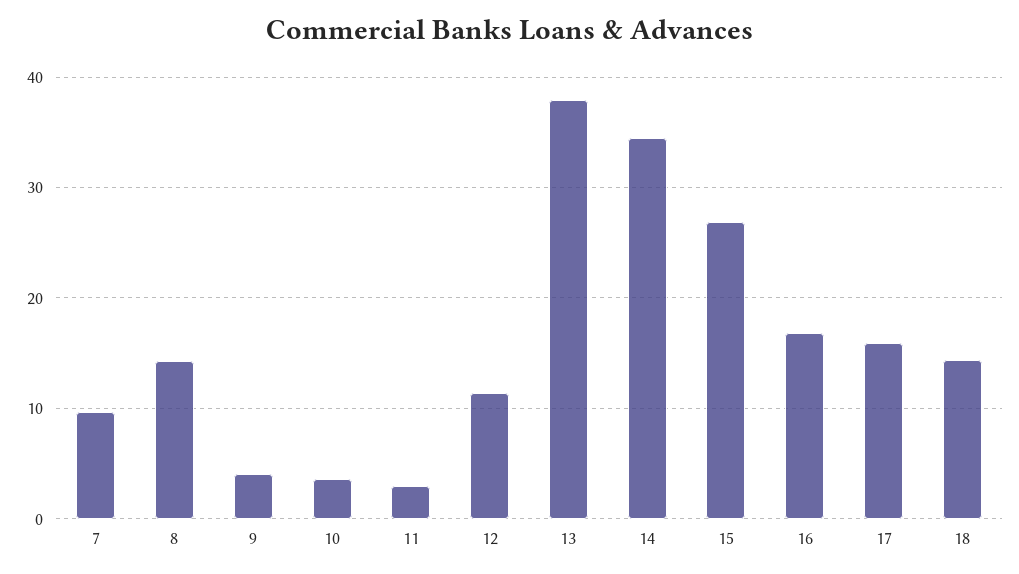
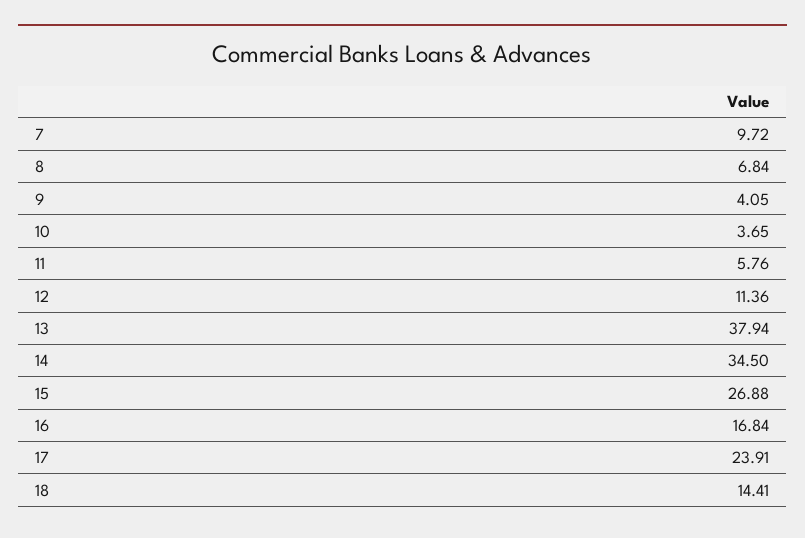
  {
    "7": 9.72,
-   "8": 14,
+   "8": 6.84,
    "9": 4.05,
    "10": 3.65,
-   "11": 3,
+   "11": 5.76,
    "12": 11.36,
    "13": 37.94,
    "14": 34.5,
    "15": 26.88,
    "16": 16.84,
-   "17": 16,
+   "17": 23.91,
    "18": 14.41
  }

